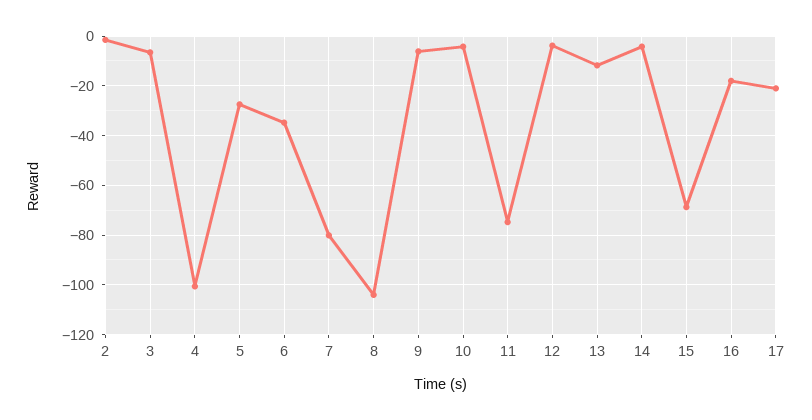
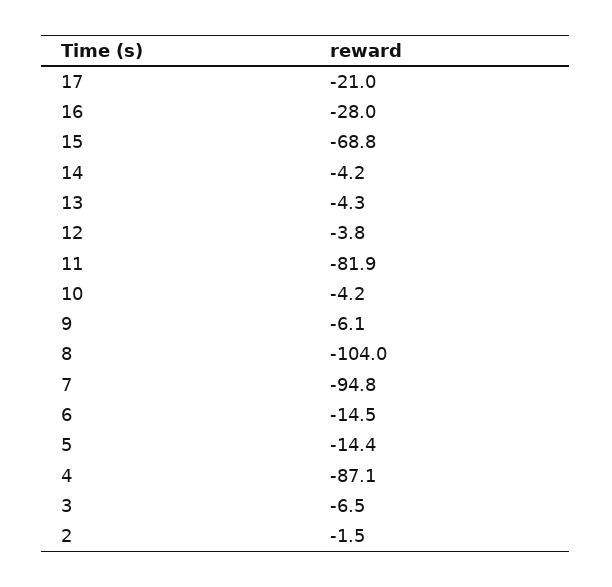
  {
    "2": -1.5,
    "3": -6.5,
-   "4": -100,
+   "4": -87.1,
-   "5": -27.5,
+   "5": -14.4,
-   "6": -35,
+   "6": -14.5,
-   "7": -80,
+   "7": -94.8,
    "8": -104,
    "9": -6.1,
    "10": -4.2,
-   "11": -75,
+   "11": -81.9,
    "12": -3.8,
-   "13": -12.5,
+   "13": -4.3,
    "14": -4.2,
    "15": -68.8,
-   "16": -17.5,
+   "16": -28,
    "17": -21
  }

